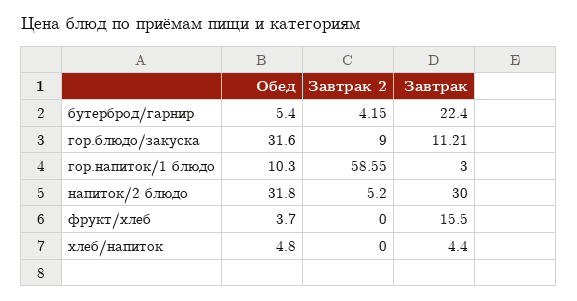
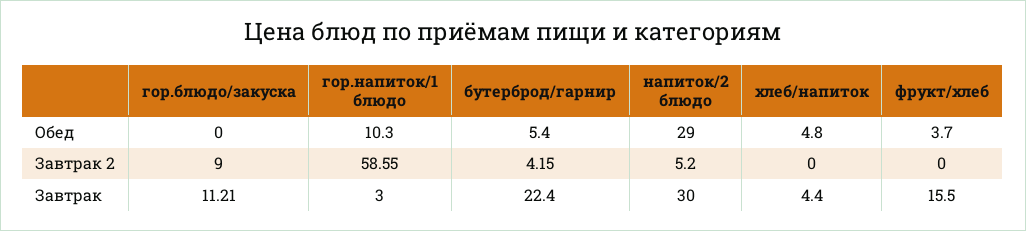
  {
    "Обед": {
      "бутерброд/гарнир": 5.4,
-     "гор.блюдо/закуска": 31.6,
+     "гор.блюдо/закуска": 0,
      "гор.напиток/1 блюдо": 10.3,
-     "напиток/2 блюдо": 31.8,
+     "напиток/2 блюдо": 29,
      "фрукт/хлеб": 3.7,
      "хлеб/напиток": 4.8
    },
    "Завтрак 2": {
      "бутерброд/гарнир": 4.15,
      "гор.блюдо/закуска": 9,
      "гор.напиток/1 блюдо": 58.55,
      "напиток/2 блюдо": 5.2,
      "фрукт/хлеб": 0,
      "хлеб/напиток": 0
    },
    "Завтрак": {
      "бутерброд/гарнир": 22.4,
      "гор.блюдо/закуска": 11.21,
      "гор.напиток/1 блюдо": 3,
      "напиток/2 блюдо": 30,
      "фрукт/хлеб": 15.5,
      "хлеб/напиток": 4.4
    }
  }

